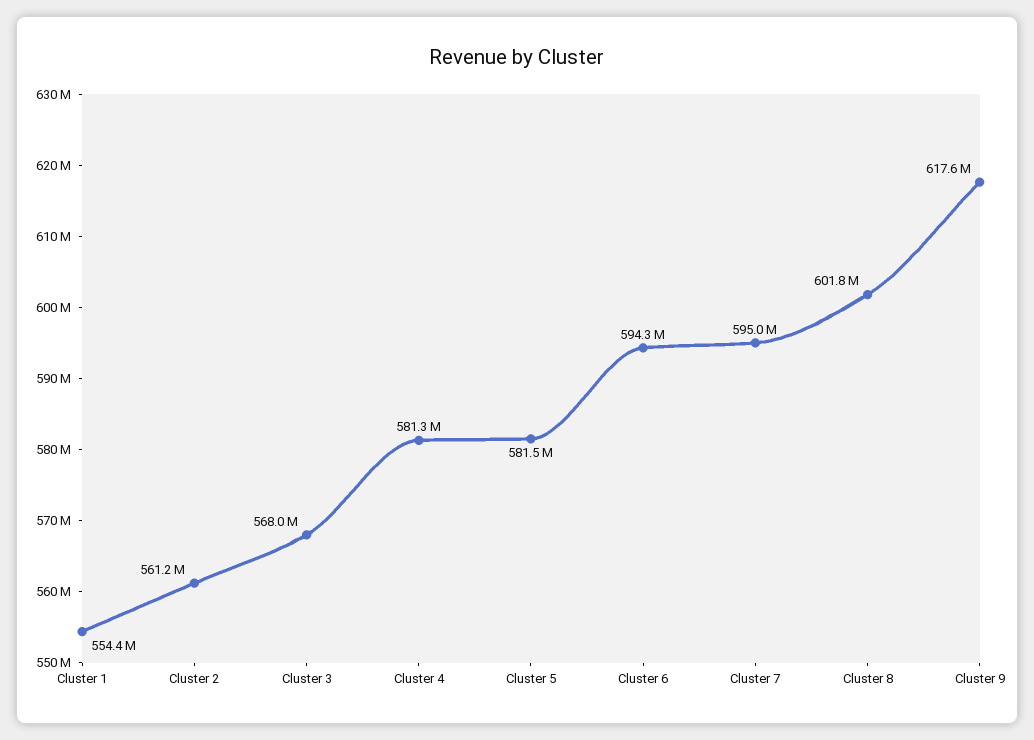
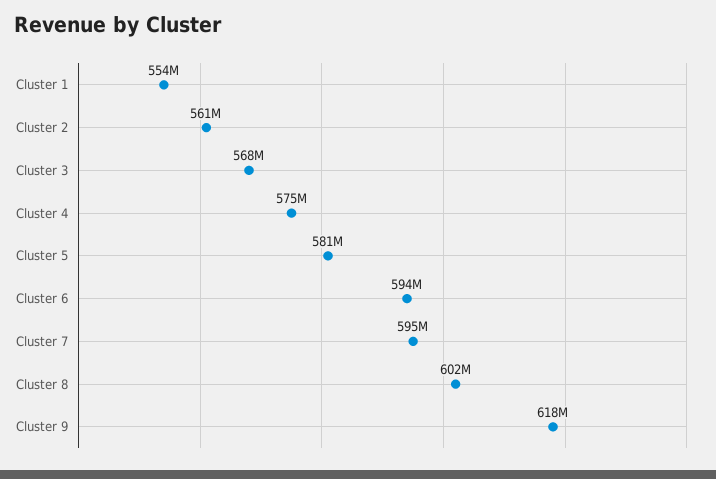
  {
    "Cluster 1": 554400000,
    "Cluster 2": 561200000,
    "Cluster 3": 568000000,
-   "Cluster 4": 581300000,
+   "Cluster 4": 575000000,
    "Cluster 5": 581500000,
    "Cluster 6": 594300000,
    "Cluster 7": 595000000,
    "Cluster 8": 601800000,
    "Cluster 9": 617600000
  }

